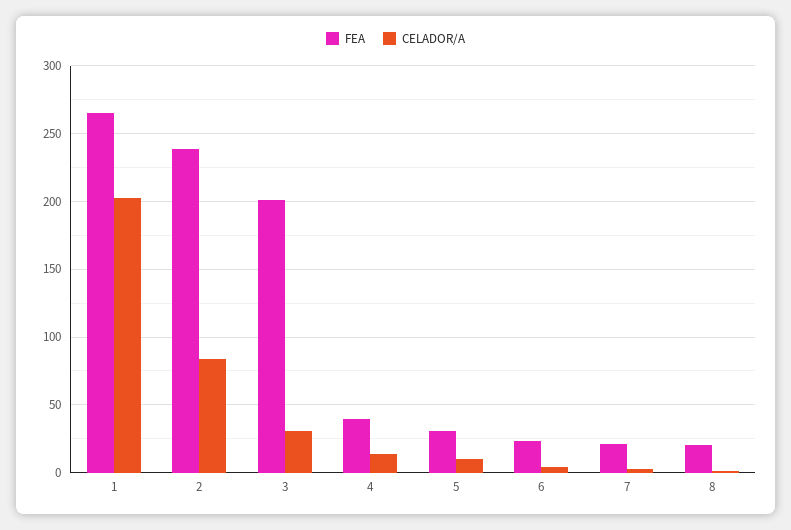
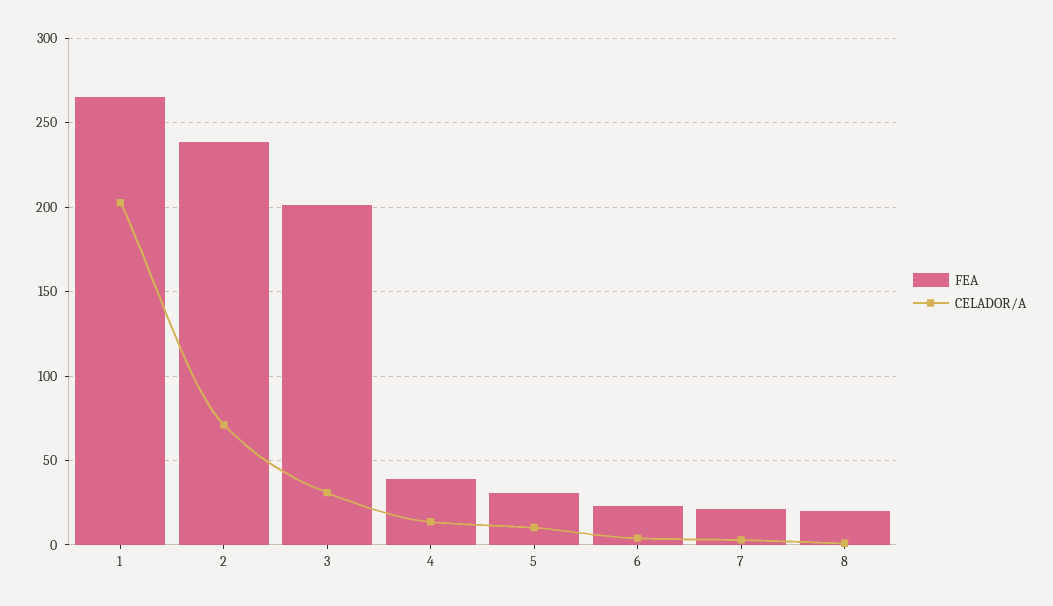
  {
    "FEA": {
      "1": 265,
      "2": 240,
      "3": 200,
      "4": 40,
      "5": 30,
      "6": 25,
      "7": 20,
      "8": 20
    },
    "CELADOR/A": {
      "1": 205,
-     "2": 85,
+     "2": 70,
      "3": 30,
      "4": 15,
      "5": 10,
      "6": 5,
      "7": 5,
      "8": 0
    }
  }

